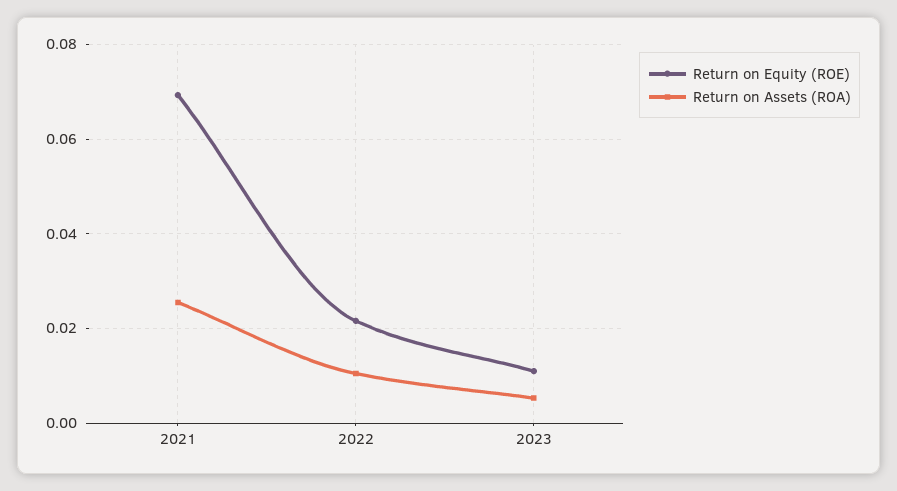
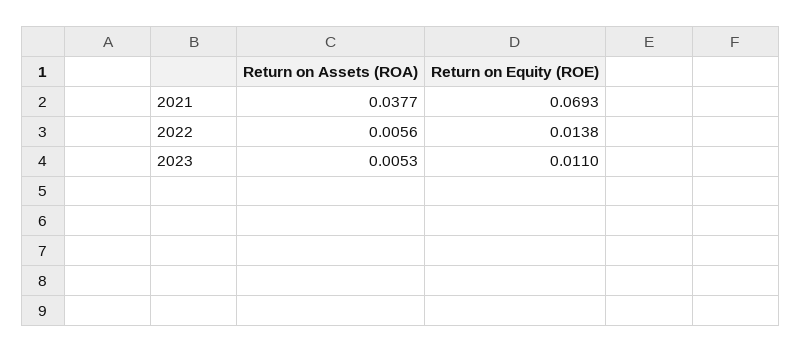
  {
    "Return on Equity (ROE)": {
      "2021": 0.0693,
-     "2022": 0.022,
+     "2022": 0.0138,
      "2023": 0.011
    },
    "Return on Assets (ROA)": {
-     "2021": 0.026,
+     "2021": 0.0377,
-     "2022": 0.01,
+     "2022": 0.0056,
      "2023": 0.0053
    }
  }

